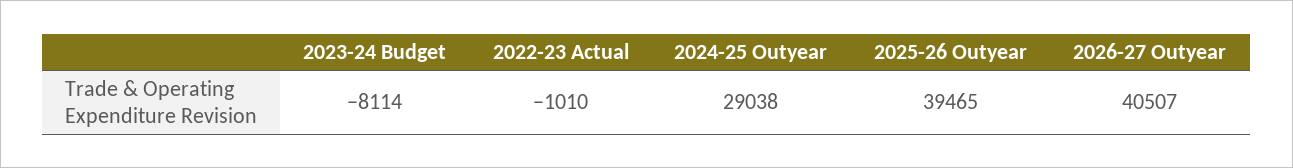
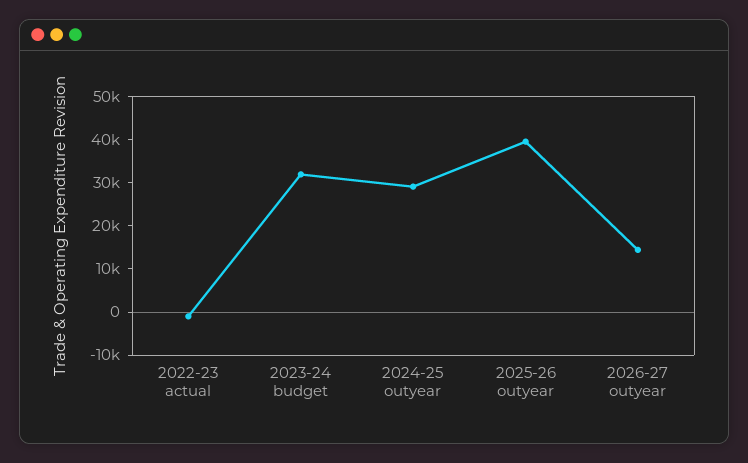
  {
-   "2023-24 Budget": -8114,
+   "2023-24 Budget": 32000,
    "2022-23 Actual": -1010,
    "2024-25 Outyear": 29038,
    "2025-26 Outyear": 39465,
-   "2026-27 Outyear": 40507
+   "2026-27 Outyear": 14000
  }

